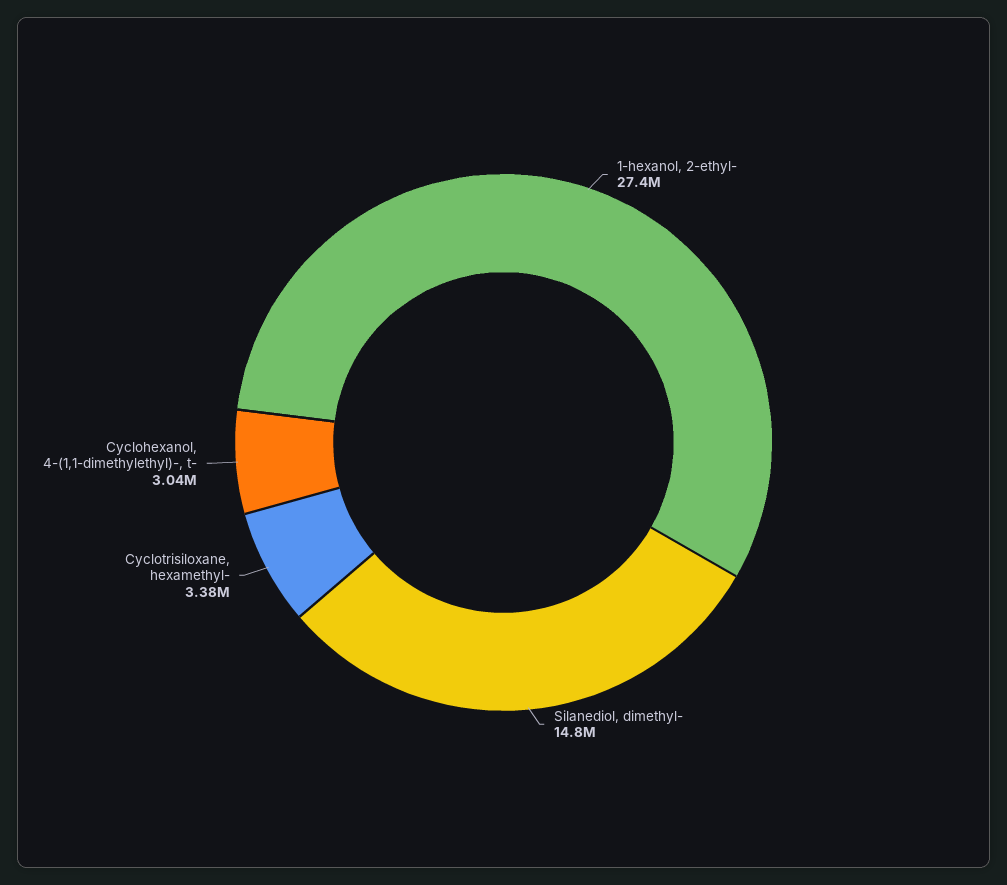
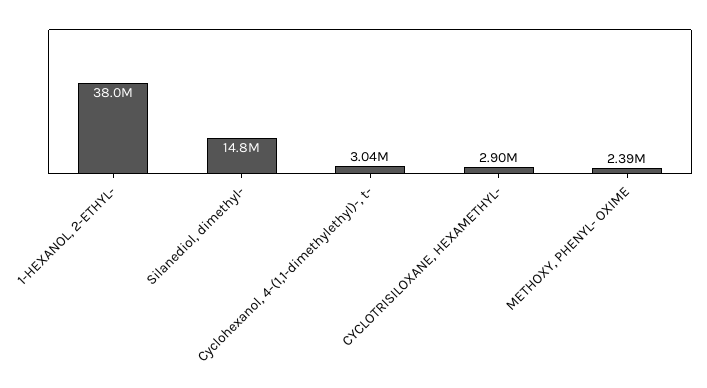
  {
-   "1-hexanol, 2-ethyl-": 27400000,
+   "1-hexanol, 2-ethyl-": 38000000,
    "Silanediol, dimethyl-": 14800000,
-   "Cyclotrisiloxane, hexamethyl-": 3380000,
+   "Cyclotrisiloxane, hexamethyl-": 2900000,
-   "Cyclohexanol, 4-(1,1-dimethylethyl)-, t-": 3040000
+   "Cyclohexanol, 4-(1,1-dimethylethyl)-, t-": 3040000,
+   "METHOXY, PHENYL- OXIME": 2390000
  }

